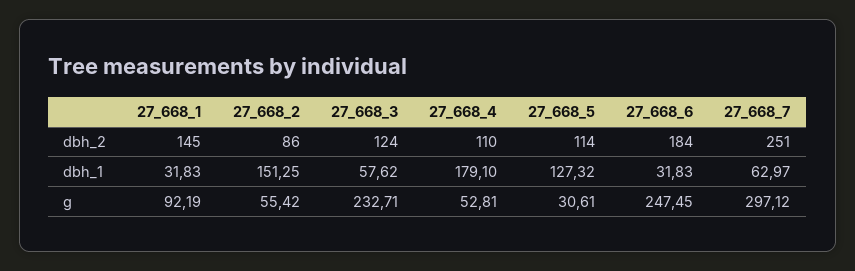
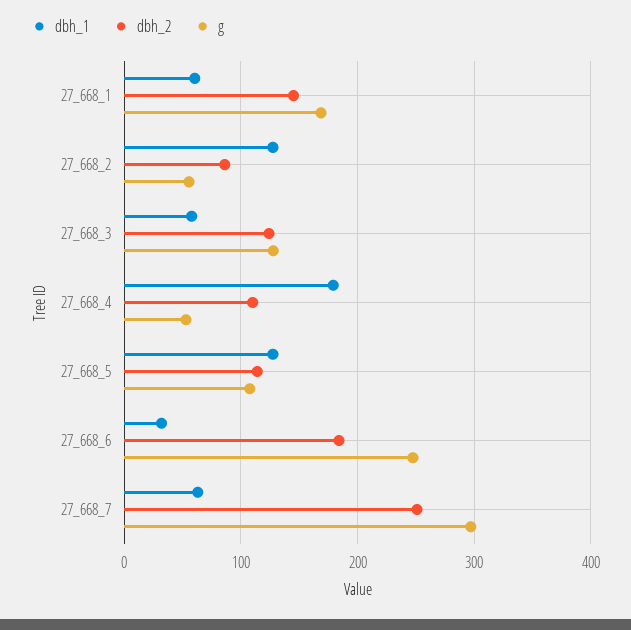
  {
    "dbh_2": {
      "27_668_1": 145,
      "27_668_2": 86,
      "27_668_3": 124,
      "27_668_4": 110,
      "27_668_5": 114,
      "27_668_6": 184,
      "27_668_7": 251
    },
    "dbh_1": {
-     "27_668_1": 31.83,
+     "27_668_1": 60,
-     "27_668_2": 151.25,
+     "27_668_2": 130,
      "27_668_3": 57.62,
      "27_668_4": 179.1,
      "27_668_5": 127.32,
      "27_668_6": 31.83,
      "27_668_7": 62.97
    },
    "g": {
-     "27_668_1": 92.19,
+     "27_668_1": 170,
      "27_668_2": 55.42,
-     "27_668_3": 232.71,
+     "27_668_3": 130,
      "27_668_4": 52.81,
-     "27_668_5": 30.61,
+     "27_668_5": 110,
      "27_668_6": 247.45,
      "27_668_7": 297.12
    }
  }

